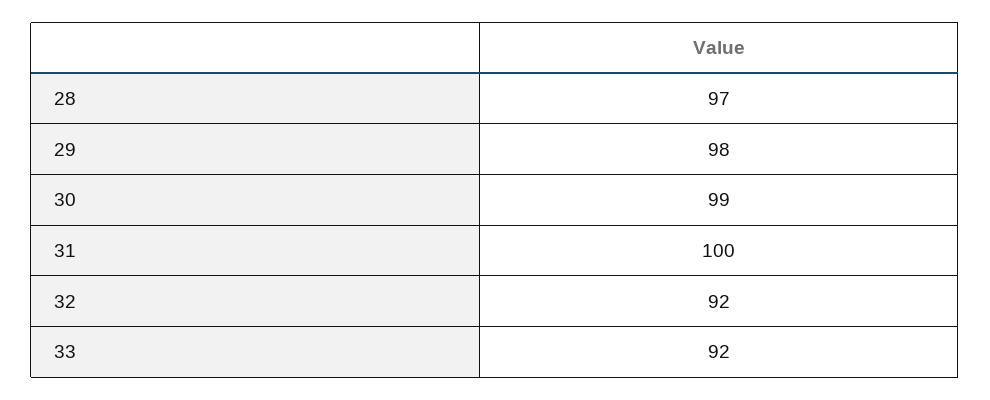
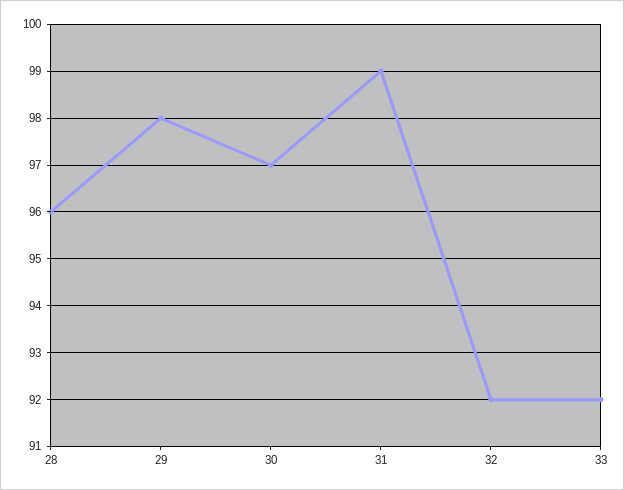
  {
-   "28": 97,
+   "28": 96,
    "29": 98,
-   "30": 99,
+   "30": 97,
-   "31": 100,
+   "31": 99,
    "32": 92,
    "33": 92
  }

